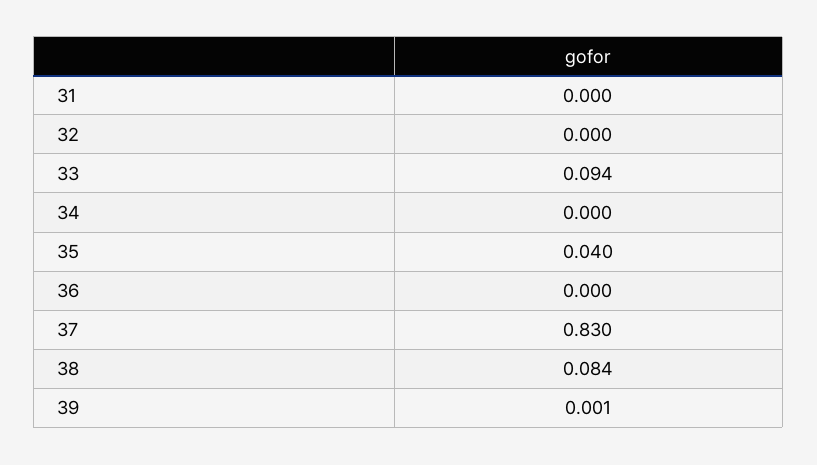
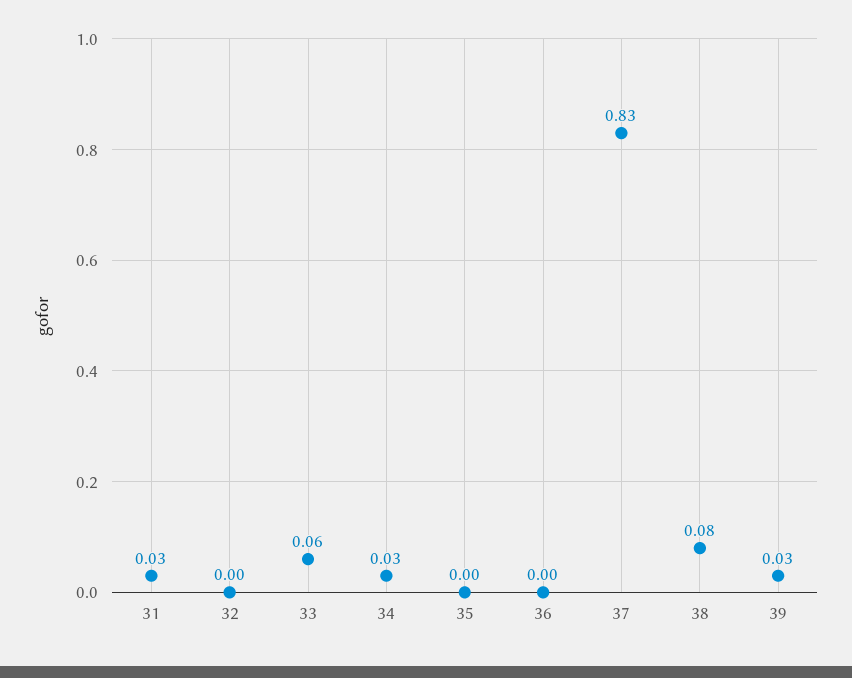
  {
-   "31": 0,
+   "31": 0.03,
    "32": 0,
-   "33": 0.094,
+   "33": 0.06,
-   "34": 0,
+   "34": 0.03,
-   "35": 0.04,
+   "35": 0,
    "36": 0,
    "37": 0.83,
    "38": 0.084,
-   "39": 0.001
+   "39": 0.03
  }

